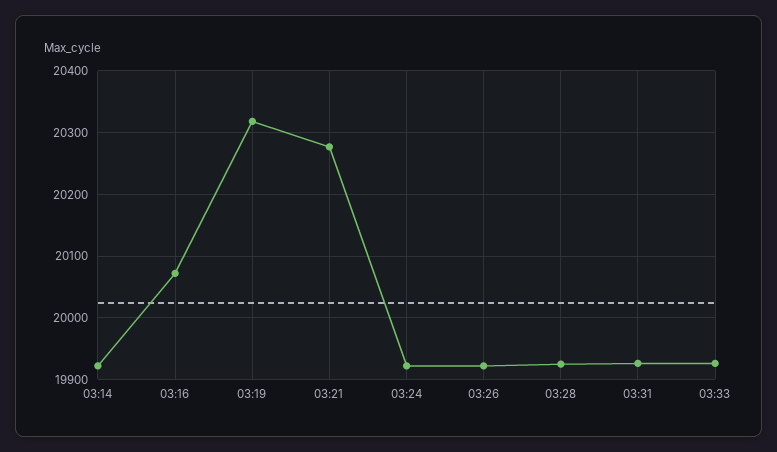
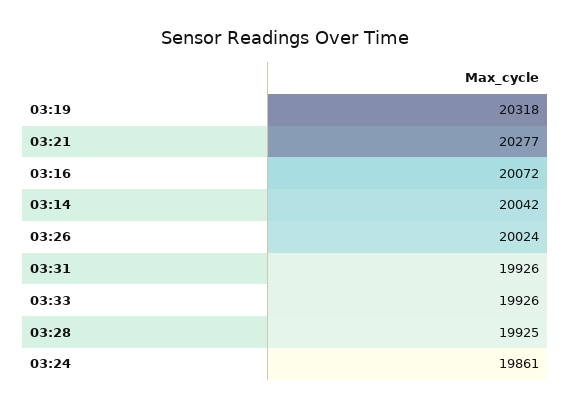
  {
-   "03:14": 19920,
+   "03:14": 20042,
    "03:16": 20072,
    "03:19": 20318,
    "03:21": 20277,
-   "03:24": 19920,
+   "03:24": 19861,
-   "03:26": 19920,
+   "03:26": 20024,
    "03:28": 19925,
    "03:31": 19926,
    "03:33": 19926
  }

